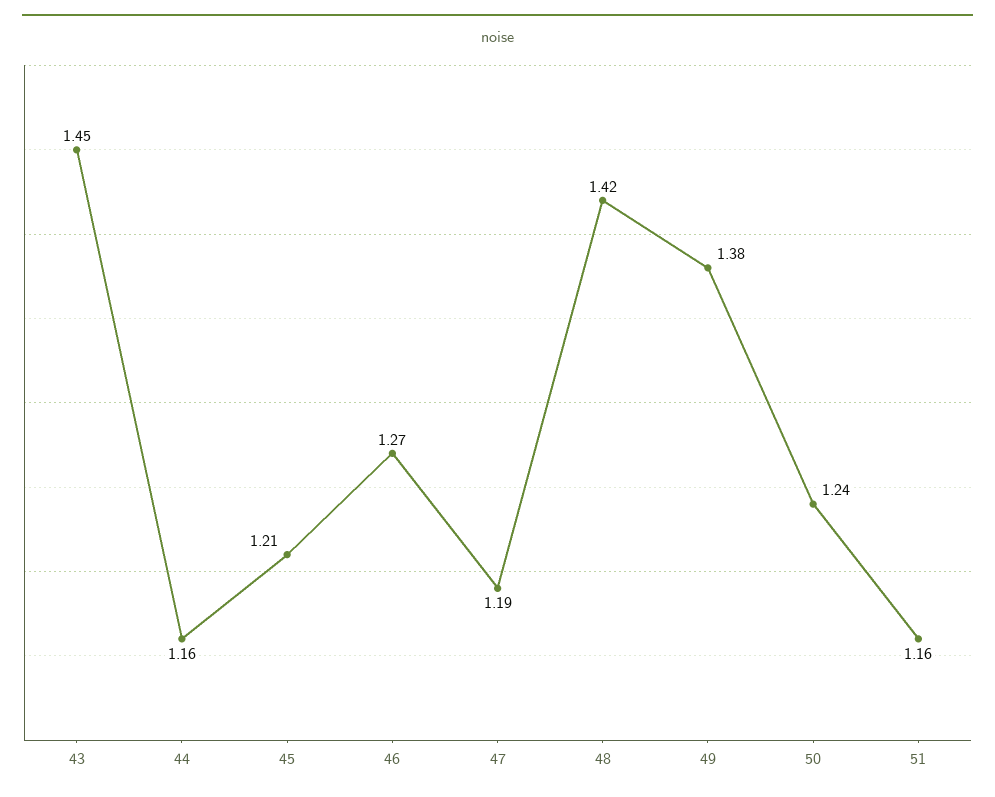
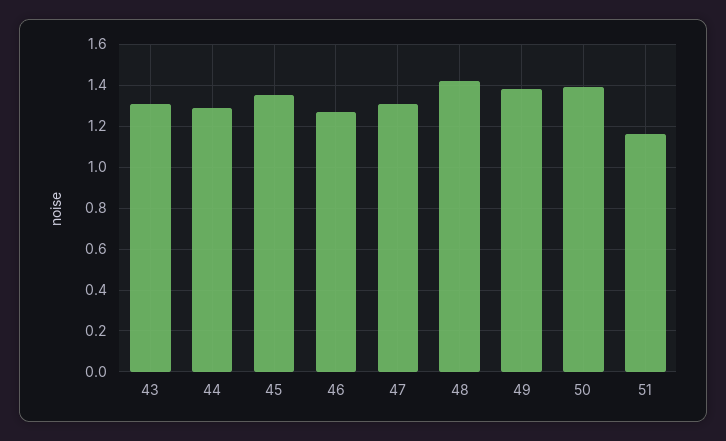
  {
-   "43": 1.45,
+   "43": 1.3,
-   "44": 1.16,
+   "44": 1.3,
-   "45": 1.21,
+   "45": 1.35,
    "46": 1.27,
-   "47": 1.19,
+   "47": 1.3,
    "48": 1.42,
    "49": 1.38,
-   "50": 1.24,
+   "50": 1.4,
    "51": 1.16
  }

